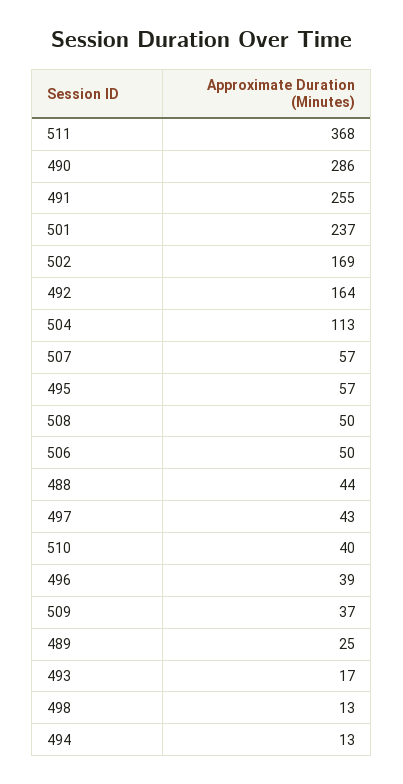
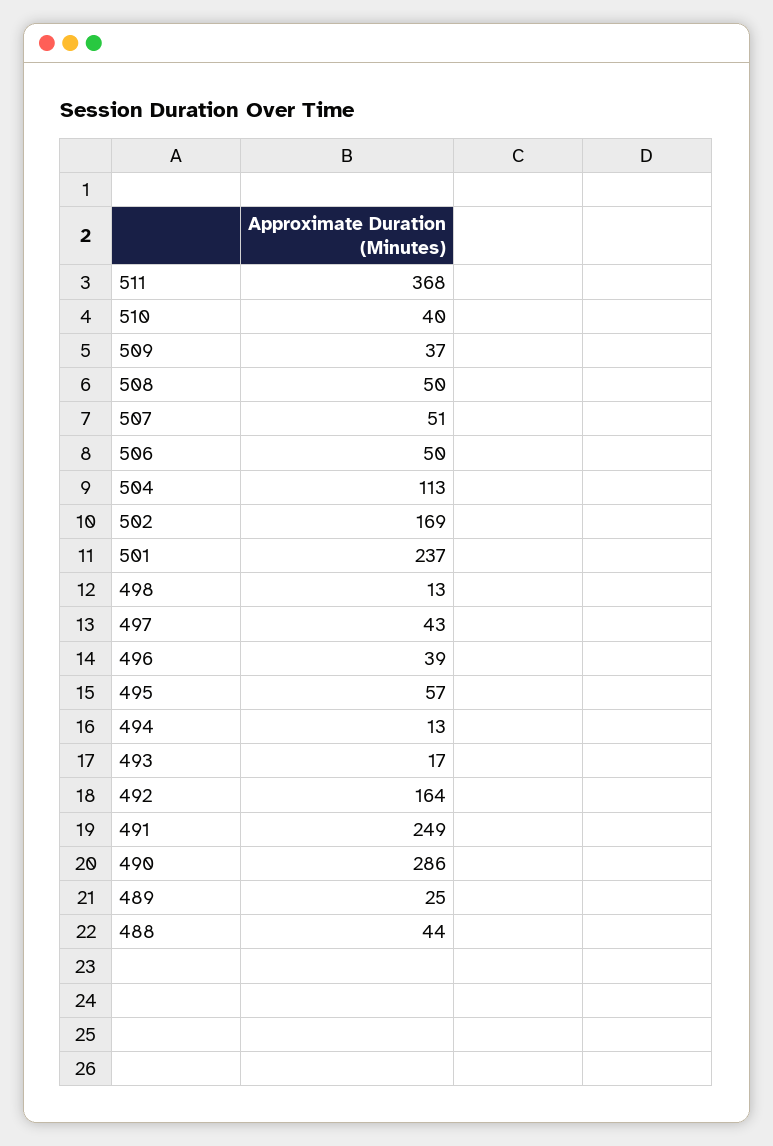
  {
    "511": 368,
    "490": 286,
-   "491": 255,
+   "491": 249,
    "501": 237,
    "502": 169,
    "492": 164,
    "504": 113,
-   "507": 57,
+   "507": 51,
    "495": 57,
    "508": 50,
    "506": 50,
    "488": 44,
    "497": 43,
    "510": 40,
    "496": 39,
    "509": 37,
    "489": 25,
    "493": 17,
    "498": 13,
    "494": 13
  }

